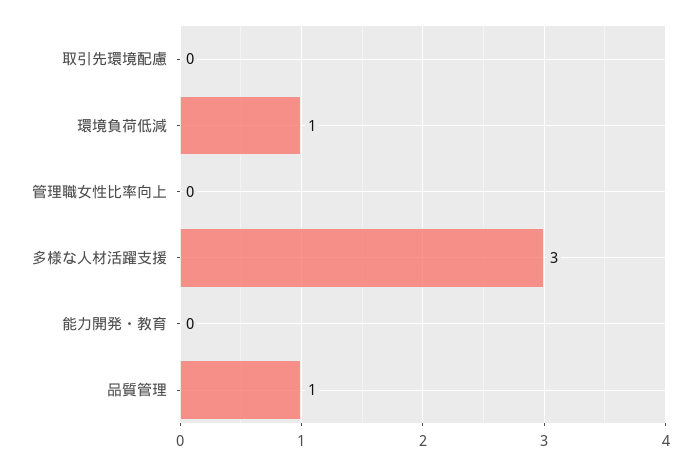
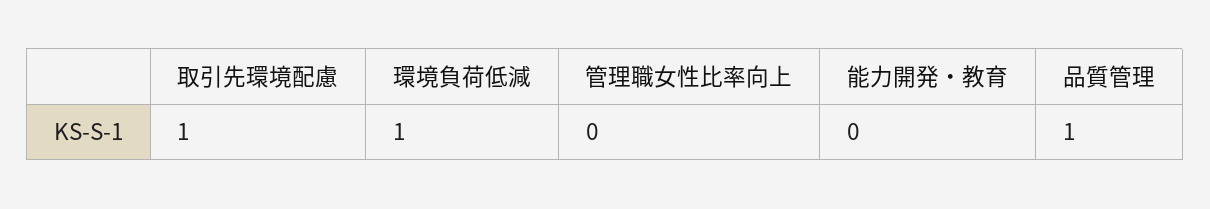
  {
-   "取引先環境配慮": 0,
+   "取引先環境配慮": 1,
    "環境負荷低減": 1,
    "管理職女性比率向上": 0,
-   "多様な人材活躍支援": 3,
    "能力開発・教育": 0,
    "品質管理": 1
  }

